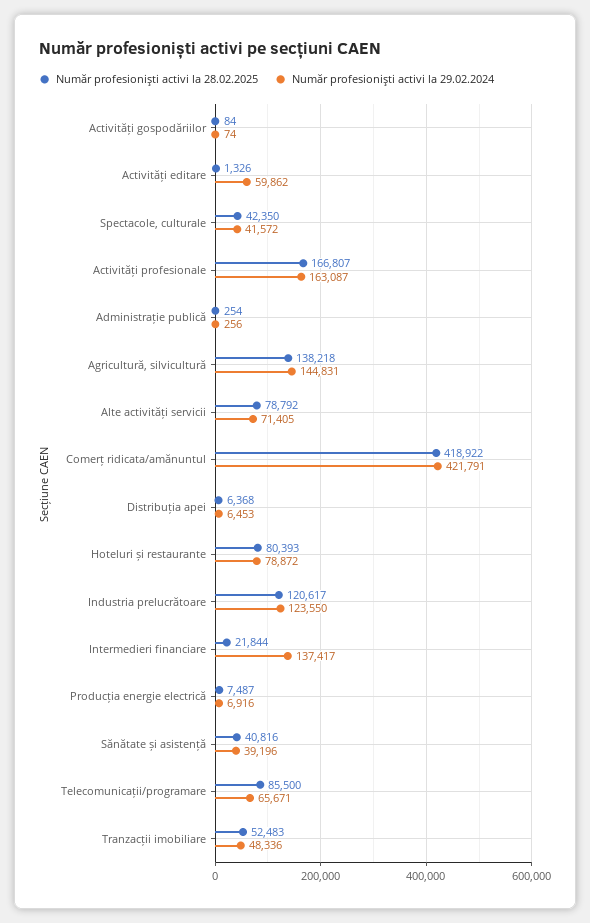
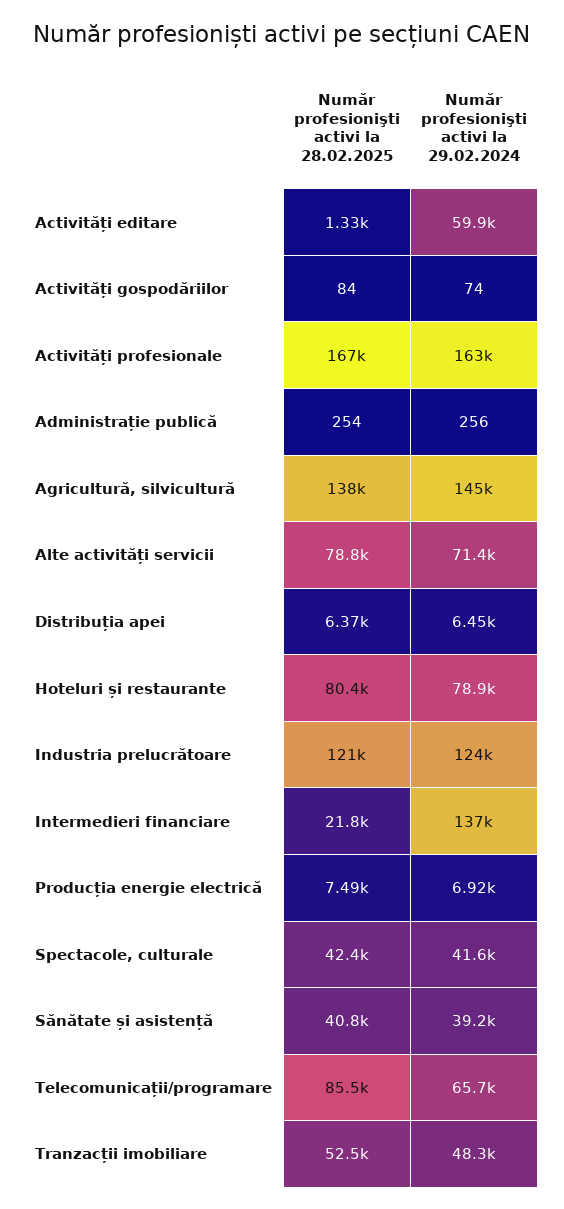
  {
    "Număr profesionişti activi la 28.02.2025": {
      "Activități gospodăriilor": 84,
      "Activități editare": 1326,
      "Spectacole, culturale": 42350,
      "Activități profesionale": 166807,
      "Administrație publică": 254,
      "Agricultură, silvicultură": 138218,
      "Alte activități servicii": 78792,
-     "Comerț ridicata/amănuntul": 418922,
      "Distribuția apei": 6368,
      "Hoteluri și restaurante": 80393,
      "Industria prelucrătoare": 120617,
      "Intermedieri financiare": 21844,
      "Producția energie electrică": 7487,
      "Sănătate și asistență": 40816,
      "Telecomunicații/programare": 85500,
      "Tranzacții imobiliare": 52483
    },
    "Număr profesionişti activi la 29.02.2024": {
      "Activități gospodăriilor": 74,
      "Activități editare": 59862,
      "Spectacole, culturale": 41572,
      "Activități profesionale": 163087,
      "Administrație publică": 256,
      "Agricultură, silvicultură": 144831,
      "Alte activități servicii": 71405,
-     "Comerț ridicata/amănuntul": 421791,
      "Distribuția apei": 6453,
      "Hoteluri și restaurante": 78872,
      "Industria prelucrătoare": 123550,
      "Intermedieri financiare": 137417,
      "Producția energie electrică": 6916,
      "Sănătate și asistență": 39196,
      "Telecomunicații/programare": 65671,
      "Tranzacții imobiliare": 48336
    }
  }

